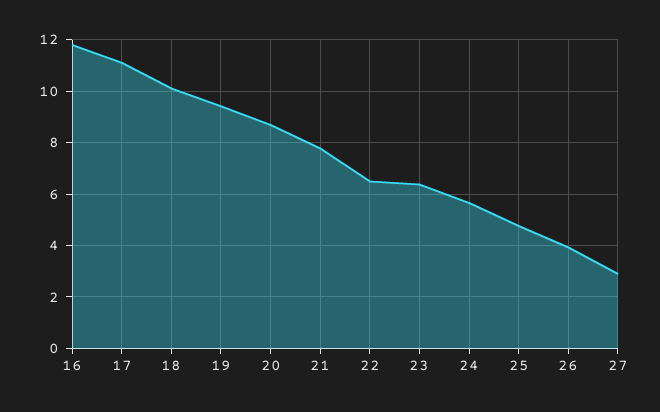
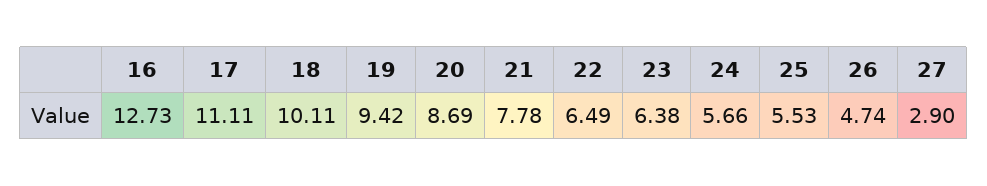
  {
-   "16": 11.75,
+   "16": 12.73,
    "17": 11.11,
    "18": 10.11,
    "19": 9.42,
    "20": 8.69,
    "21": 7.78,
    "22": 6.49,
    "23": 6.38,
    "24": 5.66,
-   "25": 4.75,
+   "25": 5.53,
-   "26": 4,
+   "26": 4.74,
    "27": 2.9
  }

